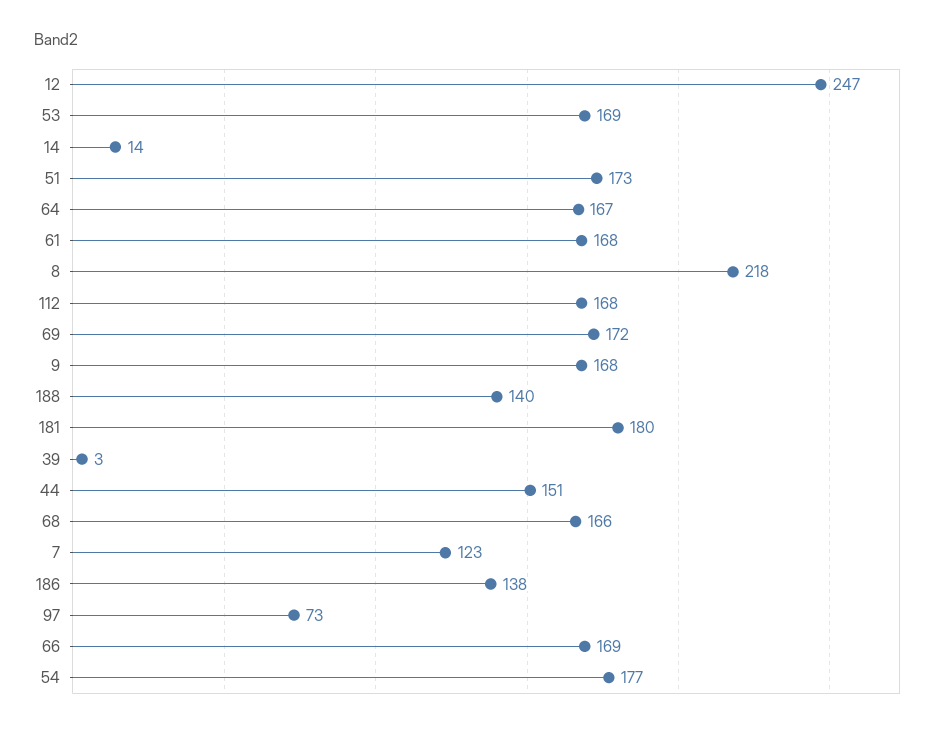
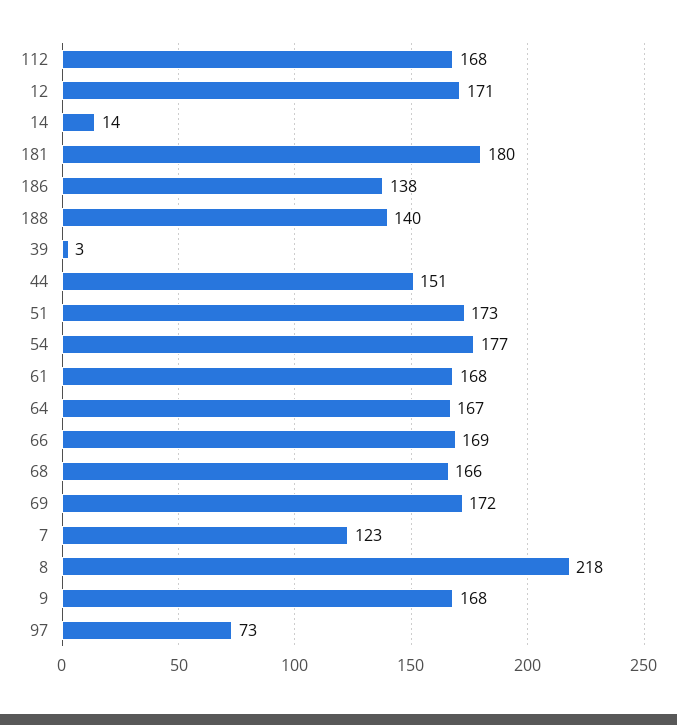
  {
-   "12": 247,
+   "12": 171,
-   "53": 169,
    "14": 14,
    "51": 173,
    "64": 167,
    "61": 168,
    "8": 218,
    "112": 168,
    "69": 172,
    "9": 168,
    "188": 140,
    "181": 180,
    "39": 3,
    "44": 151,
    "68": 166,
    "7": 123,
    "186": 138,
    "97": 73,
    "66": 169,
    "54": 177
  }

